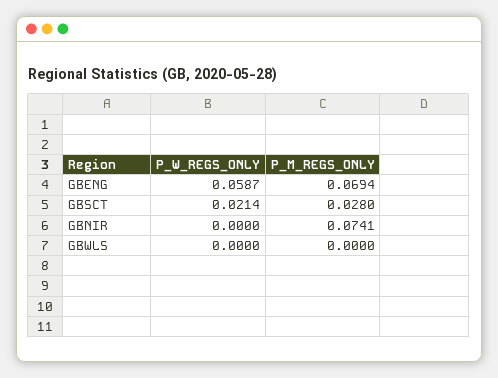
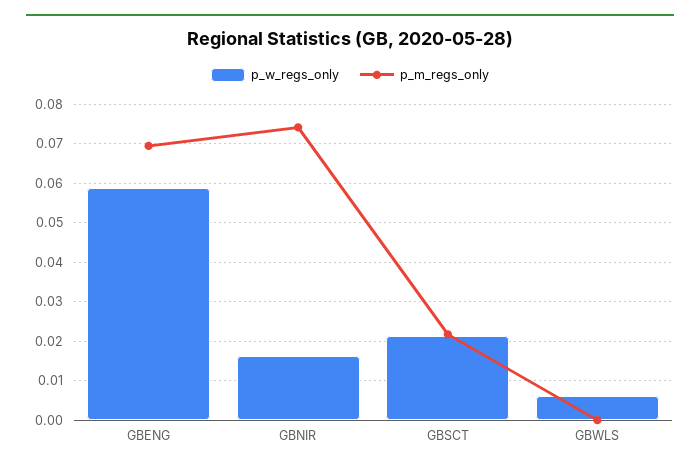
  {
    "P_W_REGS_ONLY": {
      "GBENG": 0.0587,
      "GBSCT": 0.0214,
-     "GBNIR": 0,
+     "GBNIR": 0.016,
-     "GBWLS": 0
+     "GBWLS": 0.006
    },
    "P_M_REGS_ONLY": {
      "GBENG": 0.0694,
-     "GBSCT": 0.028,
+     "GBSCT": 0.022,
      "GBNIR": 0.0741,
      "GBWLS": 0
    }
  }

